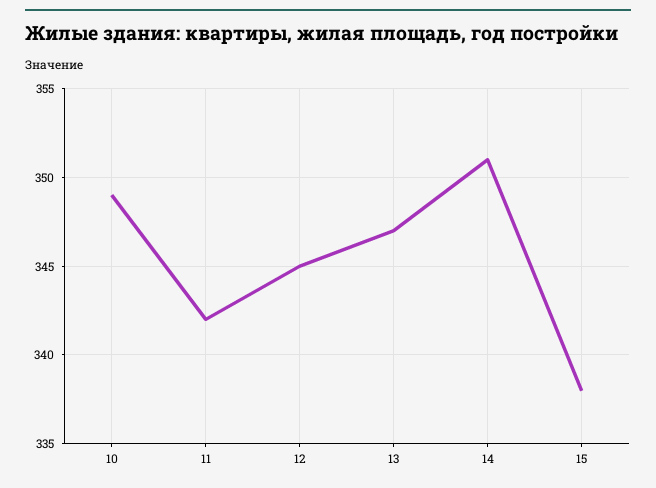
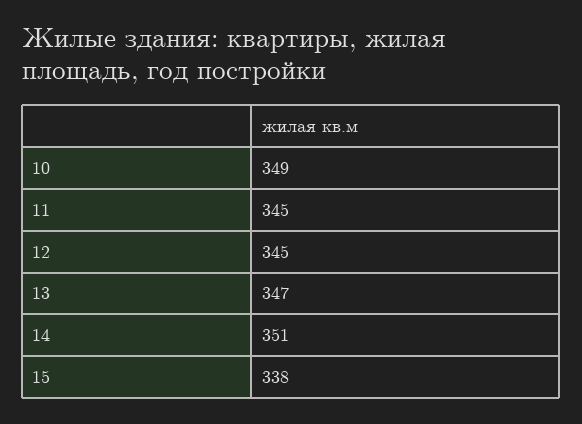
  {
    "10": 349,
-   "11": 342,
+   "11": 345,
    "12": 345,
    "13": 347,
    "14": 351,
    "15": 338
  }

